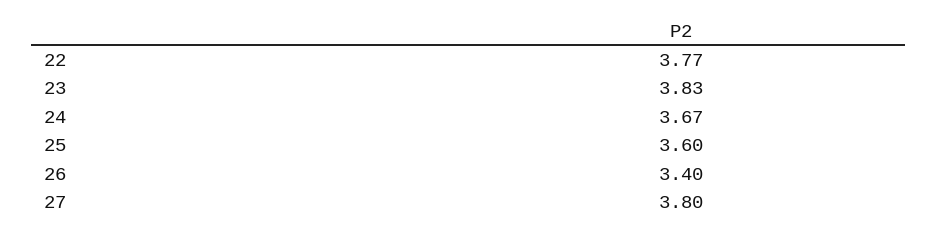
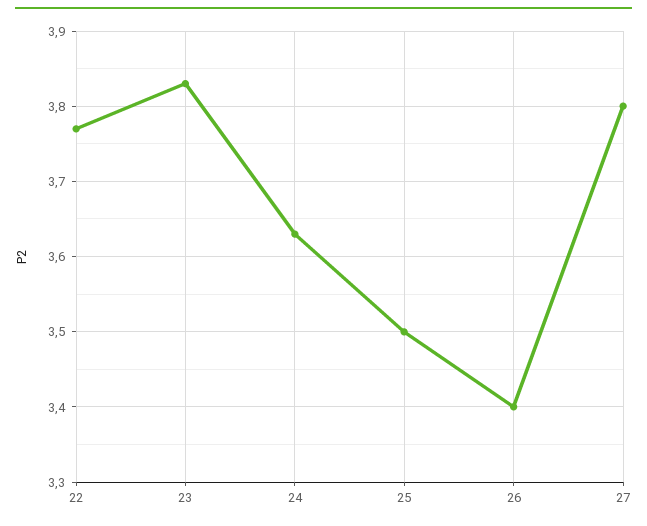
  {
    "22": 3.77,
    "23": 3.83,
-   "24": 3.67,
+   "24": 3.63,
-   "25": 3.6,
+   "25": 3.5,
    "26": 3.4,
    "27": 3.8
  }

